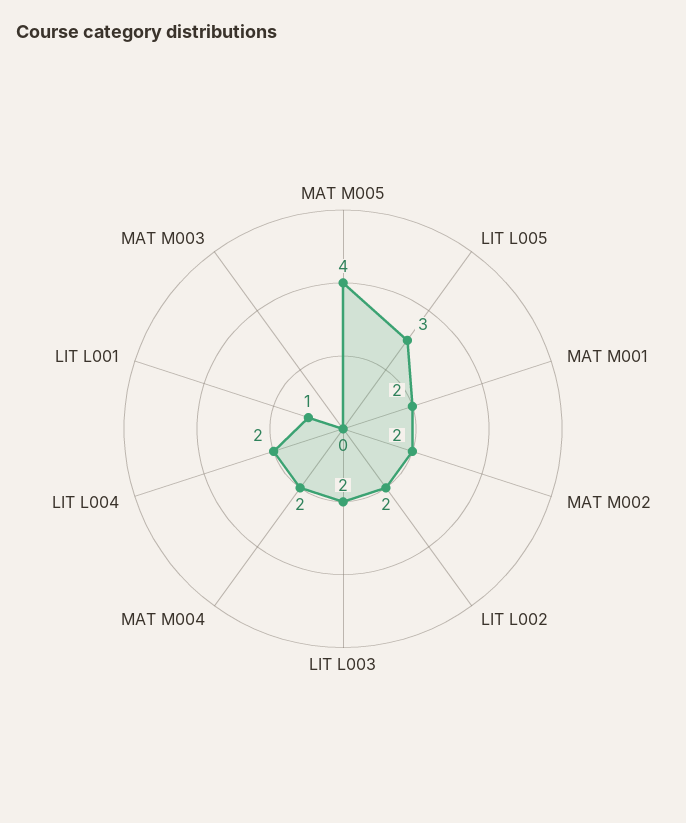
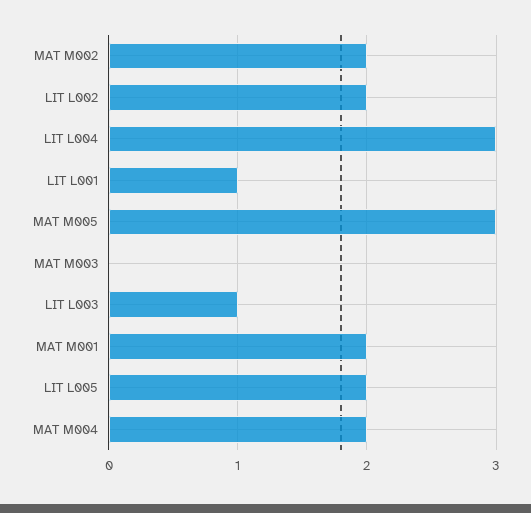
  {
-   "MAT M005": 4,
+   "MAT M005": 3,
-   "LIT L005": 3,
+   "LIT L005": 2,
    "MAT M001": 2,
    "MAT M002": 2,
    "LIT L002": 2,
-   "LIT L003": 2,
+   "LIT L003": 1,
    "MAT M004": 2,
-   "LIT L004": 2,
+   "LIT L004": 3,
    "LIT L001": 1,
    "MAT M003": 0
  }

